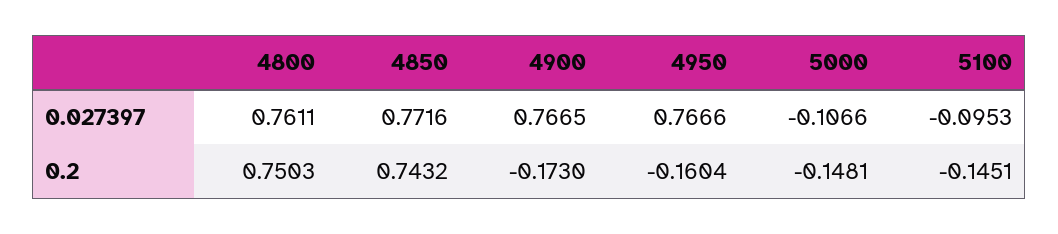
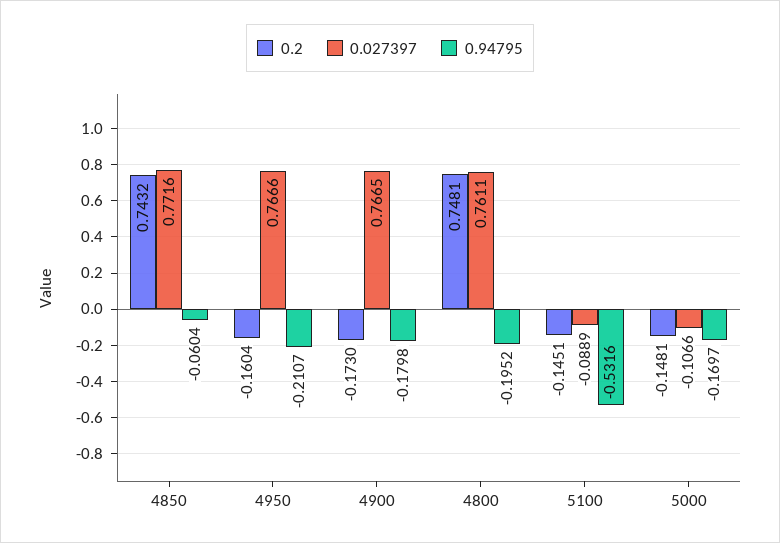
  {
    "0.027397": {
      "4800": 0.7611,
      "4850": 0.7716,
      "4900": 0.7665,
      "4950": 0.7666,
      "5000": -0.1066,
-     "5100": -0.0953
+     "5100": -0.0889
    },
    "0.2": {
-     "4800": 0.7503,
+     "4800": 0.7481,
      "4850": 0.7432,
      "4900": -0.173,
      "4950": -0.1604,
      "5000": -0.1481,
      "5100": -0.1451
-   }
+   },
+   "0.94795": {
+     "4850": -0.0604,
+     "4950": -0.2107,
+     "4900": -0.1798,
+     "4800": -0.1952,
+     "5100": -0.5316,
+     "5000": -0.1697
+   }
  }

